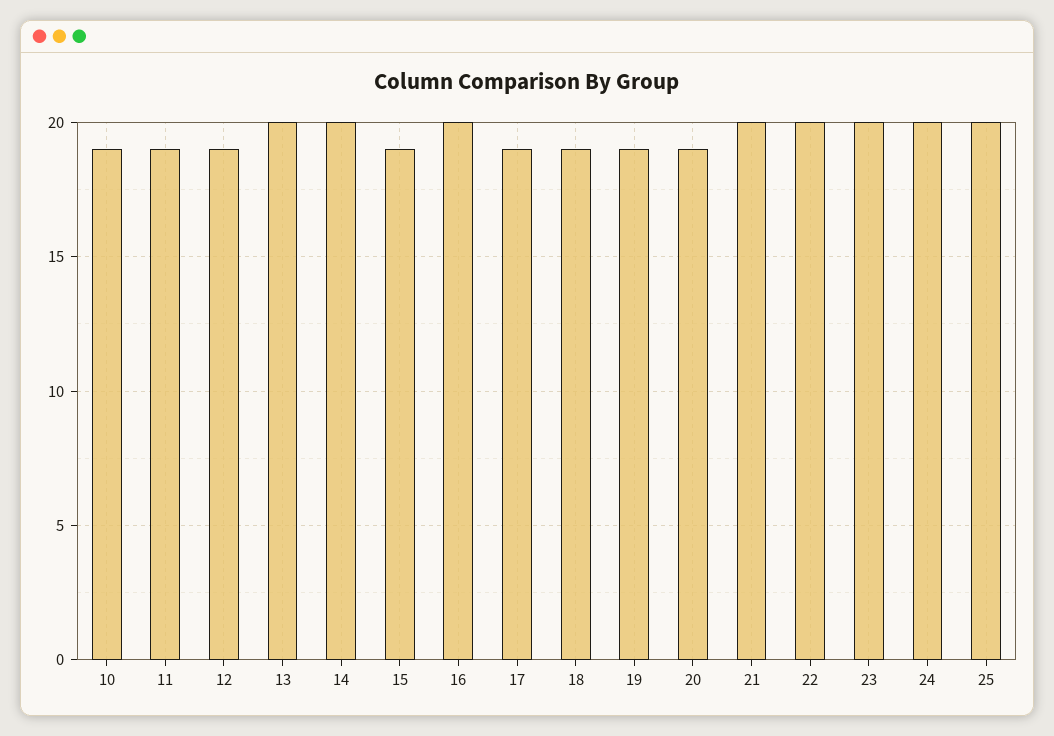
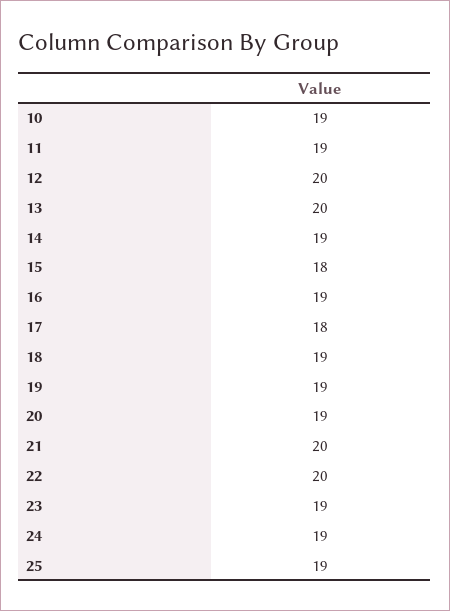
  {
    "10": 19,
    "11": 19,
-   "12": 19,
+   "12": 20,
    "13": 20,
-   "14": 20,
+   "14": 19,
-   "15": 19,
+   "15": 18,
-   "16": 20,
+   "16": 19,
-   "17": 19,
+   "17": 18,
    "18": 19,
    "19": 19,
    "20": 19,
    "21": 20,
    "22": 20,
-   "23": 20,
+   "23": 19,
-   "24": 20,
+   "24": 19,
-   "25": 20
+   "25": 19
  }

